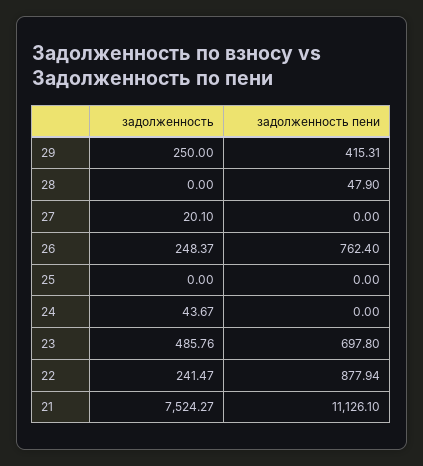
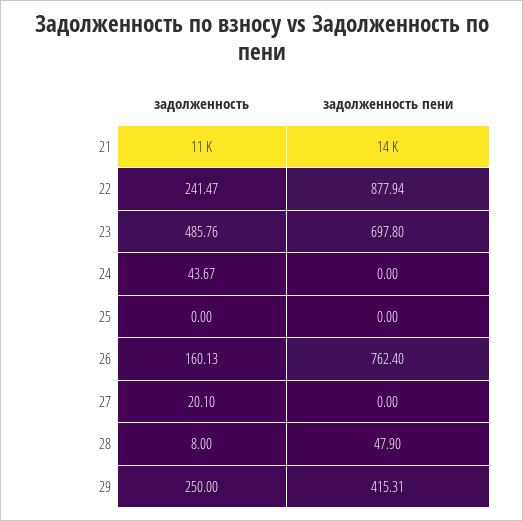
  {
    "задолженность": {
      "29": 250,
-     "28": 0,
+     "28": 8,
      "27": 20.1,
-     "26": 248.37,
+     "26": 160.13,
      "25": 0,
      "24": 43.67,
      "23": 485.76,
      "22": 241.47,
-     "21": 7524.27
+     "21": 11000
    },
    "задолженность пени": {
      "29": 415.31,
      "28": 47.9,
      "27": 0,
      "26": 762.4,
      "25": 0,
      "24": 0,
      "23": 697.8,
      "22": 877.94,
-     "21": 11126.1
+     "21": 14000
    }
  }

